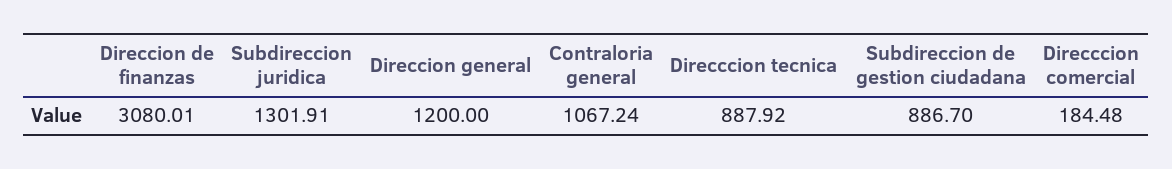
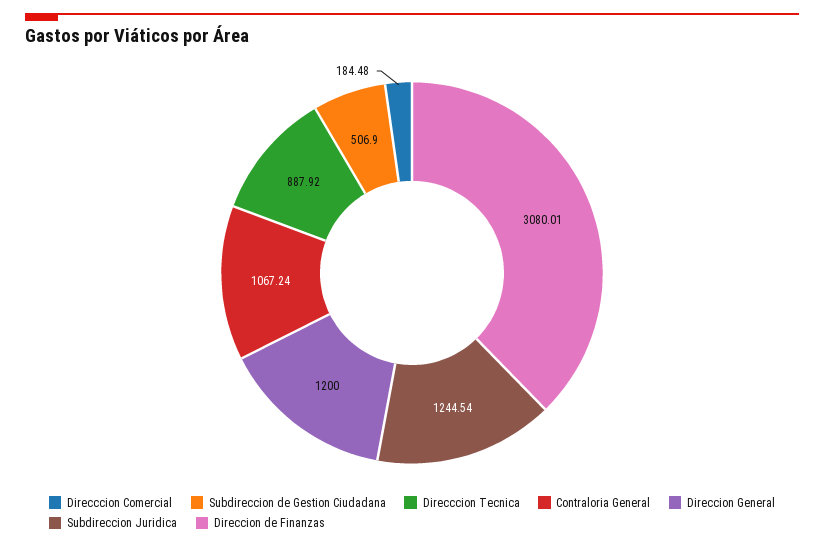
  {
    "Direccion de finanzas": 3080.01,
-   "Subdireccion juridica": 1301.91,
+   "Subdireccion juridica": 1244.54,
    "Direccion general": 1200,
    "Contraloria general": 1067.24,
    "Direcccion tecnica": 887.92,
-   "Subdireccion de gestion ciudadana": 886.7,
+   "Subdireccion de gestion ciudadana": 506.9,
    "Direcccion comercial": 184.48
  }

